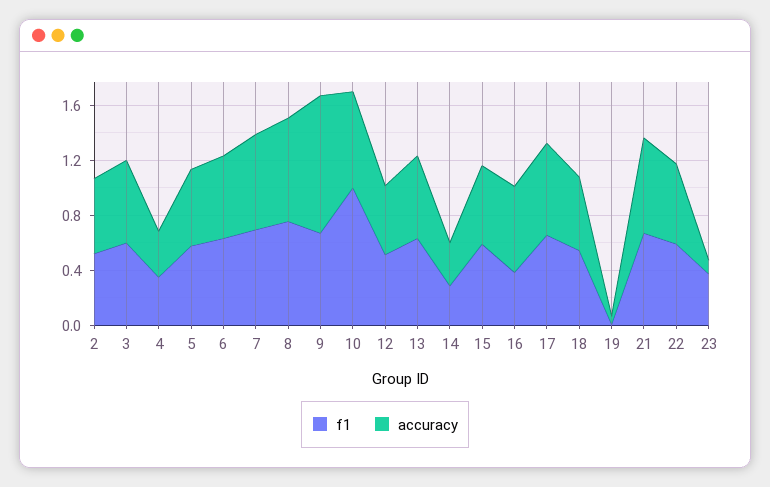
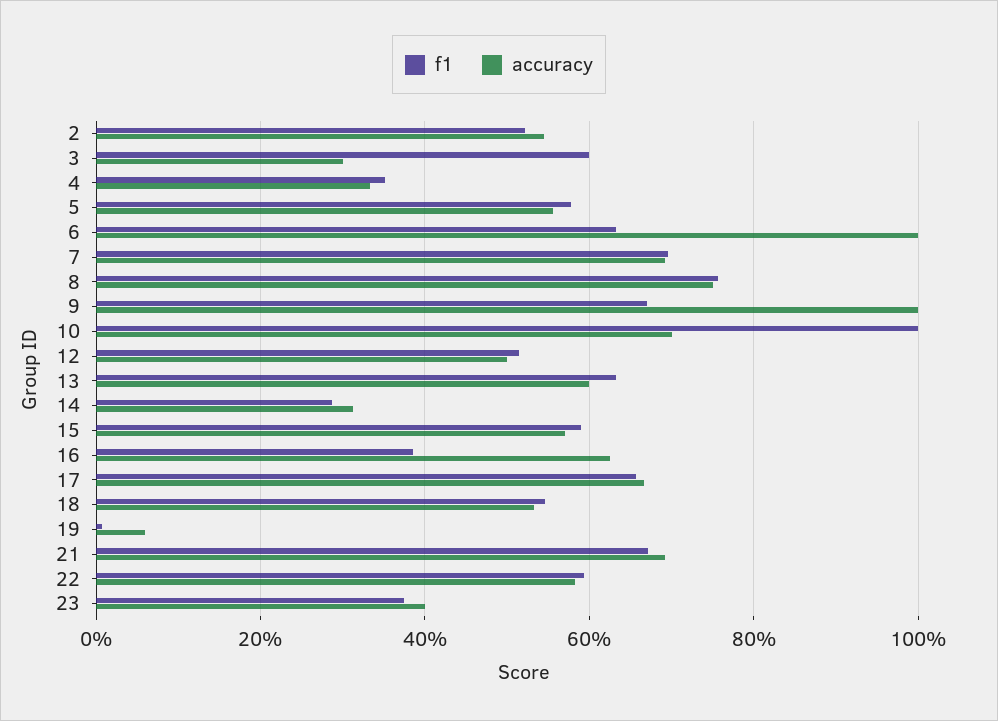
  {
    "f1": {
      "2": 0.52,
      "3": 0.6,
      "4": 0.36,
      "5": 0.58,
      "6": 0.64,
      "7": 0.7,
      "8": 0.76,
      "9": 0.68,
      "10": 1,
      "12": 0.52,
      "13": 0.64,
      "14": 0.28,
      "15": 0.6,
      "16": 0.38,
      "17": 0.66,
      "18": 0.54,
      "19": 0,
      "21": 0.68,
      "22": 0.6,
      "23": 0.38
    },
    "accuracy": {
      "2": 0.54,
-     "3": 0.6,
+     "3": 0.3,
      "4": 0.34,
      "5": 0.56,
-     "6": 0.6,
+     "6": 1,
      "7": 0.7,
      "8": 0.76,
      "9": 1,
      "10": 0.7,
      "12": 0.5,
      "13": 0.6,
      "14": 0.32,
      "15": 0.58,
      "16": 0.62,
      "17": 0.66,
      "18": 0.54,
      "19": 0.06,
      "21": 0.7,
      "22": 0.58,
-     "23": 0.1
+     "23": 0.4
    }
  }

